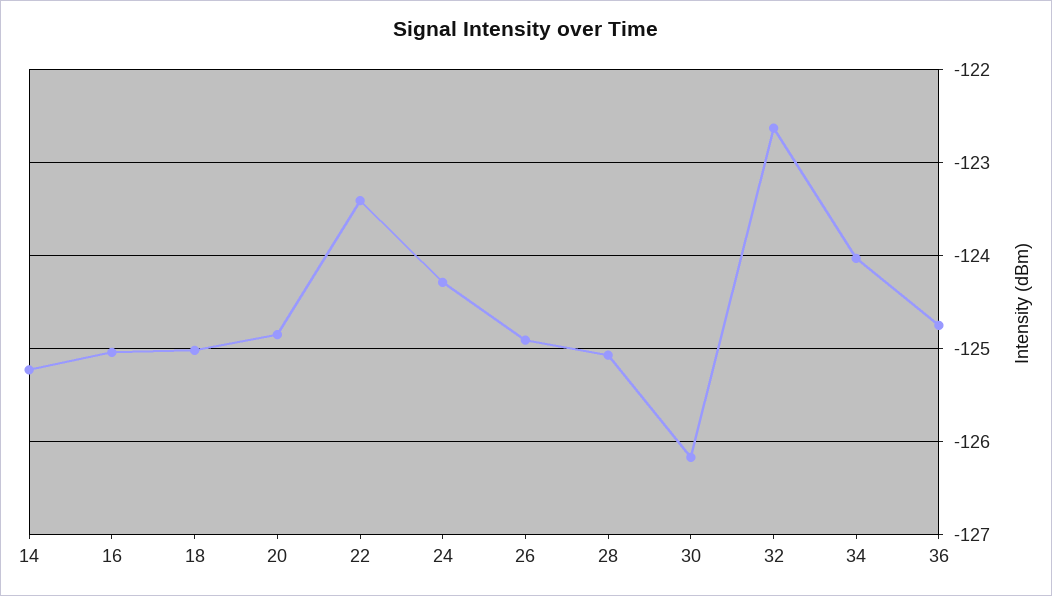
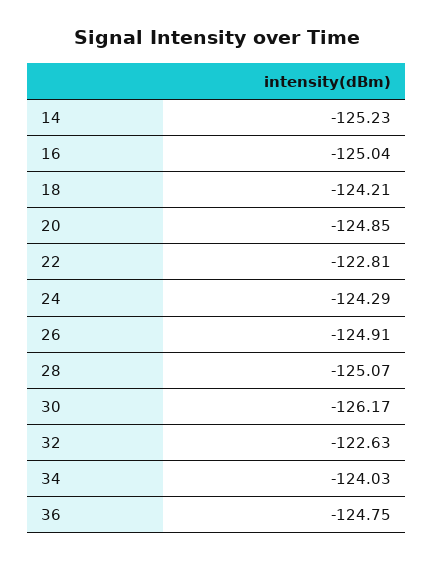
  {
    "14": -125.23,
    "16": -125.04,
-   "18": -125,
+   "18": -124.21,
    "20": -124.85,
-   "22": -123.4,
+   "22": -122.81,
    "24": -124.29,
    "26": -124.91,
    "28": -125.07,
    "30": -126.17,
    "32": -122.63,
    "34": -124.03,
    "36": -124.75
  }

